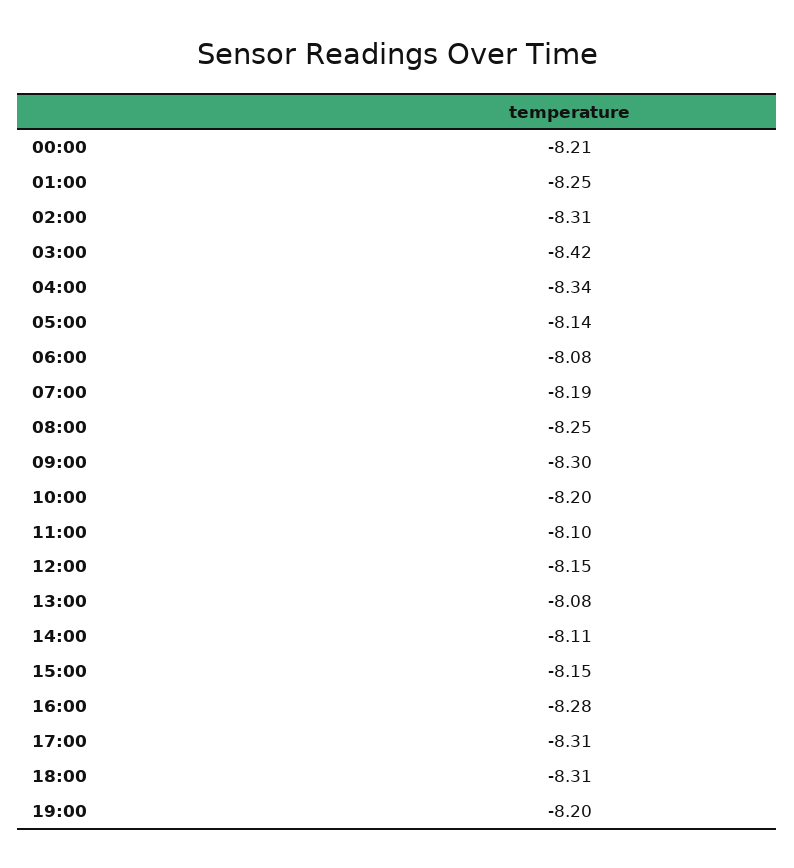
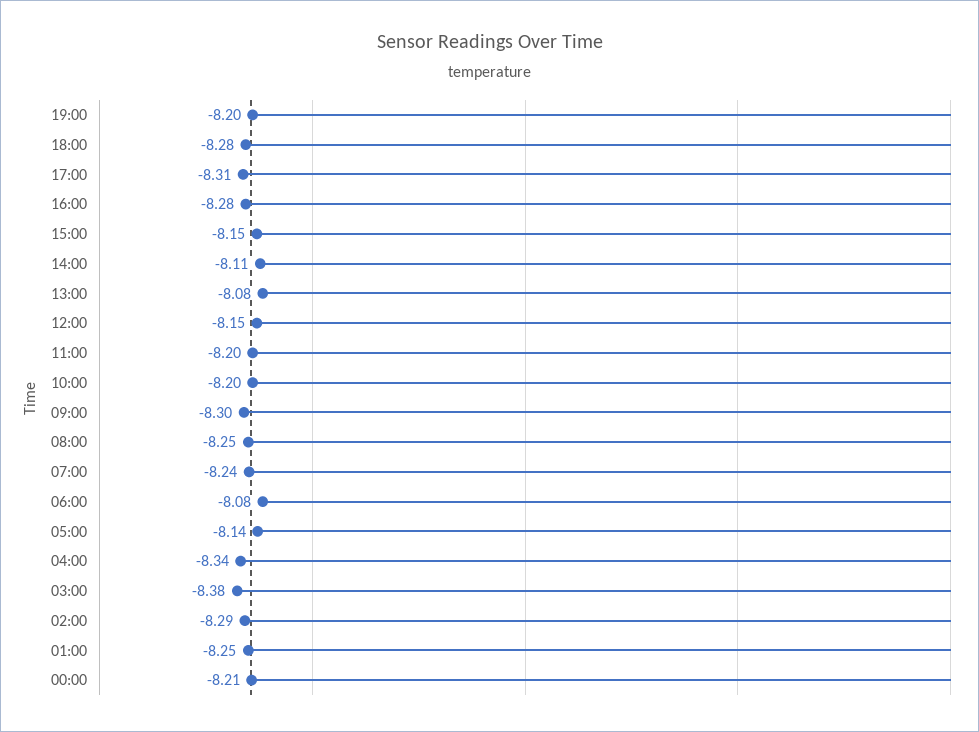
  {
    "00:00": -8.21,
    "01:00": -8.25,
-   "02:00": -8.31,
+   "02:00": -8.29,
-   "03:00": -8.42,
+   "03:00": -8.38,
    "04:00": -8.34,
    "05:00": -8.14,
    "06:00": -8.08,
-   "07:00": -8.19,
+   "07:00": -8.24,
    "08:00": -8.25,
    "09:00": -8.3,
    "10:00": -8.2,
-   "11:00": -8.1,
+   "11:00": -8.2,
    "12:00": -8.15,
    "13:00": -8.08,
    "14:00": -8.11,
    "15:00": -8.15,
    "16:00": -8.28,
    "17:00": -8.31,
-   "18:00": -8.31,
+   "18:00": -8.28,
    "19:00": -8.2
  }

